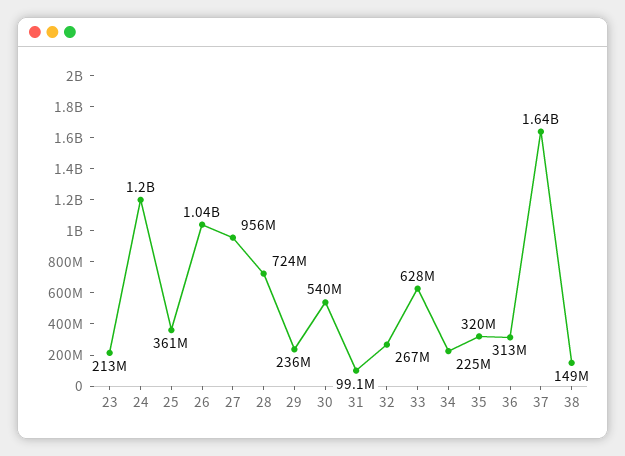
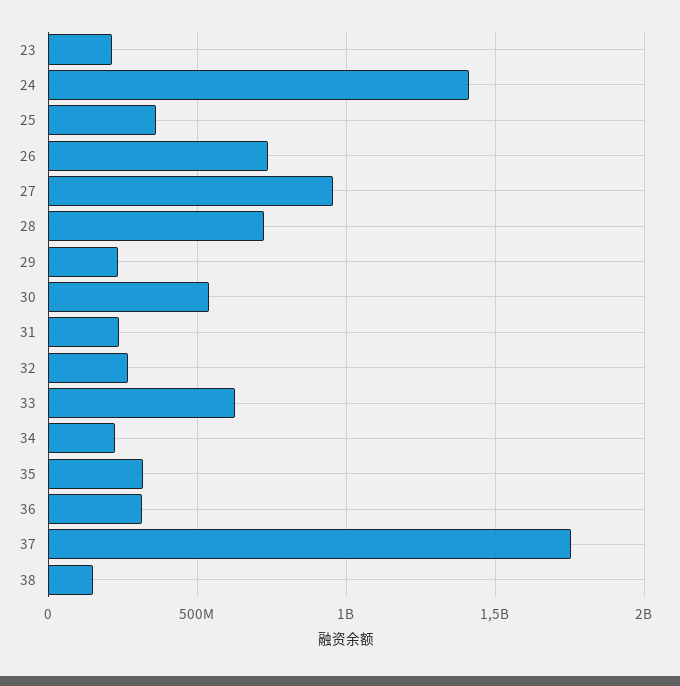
  {
    "23": 213000000,
-   "24": 1200000000,
+   "24": 1400000000,
    "25": 361000000,
-   "26": 1040000000,
+   "26": 750000000,
    "27": 956000000,
    "28": 724000000,
    "29": 236000000,
    "30": 540000000,
-   "31": 99100000,
+   "31": 250000000,
    "32": 267000000,
    "33": 628000000,
    "34": 225000000,
    "35": 320000000,
    "36": 313000000,
-   "37": 1640000000,
+   "37": 1750000000,
    "38": 149000000
  }

